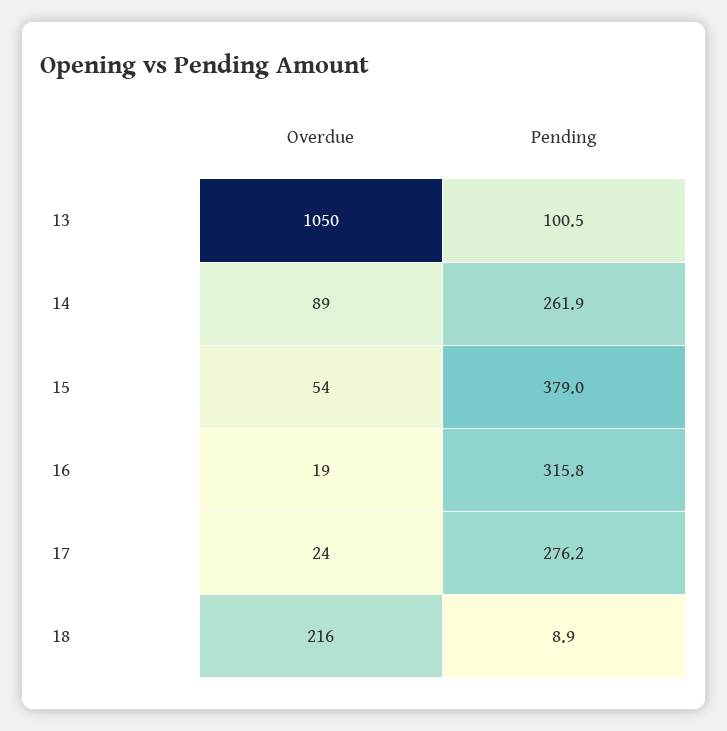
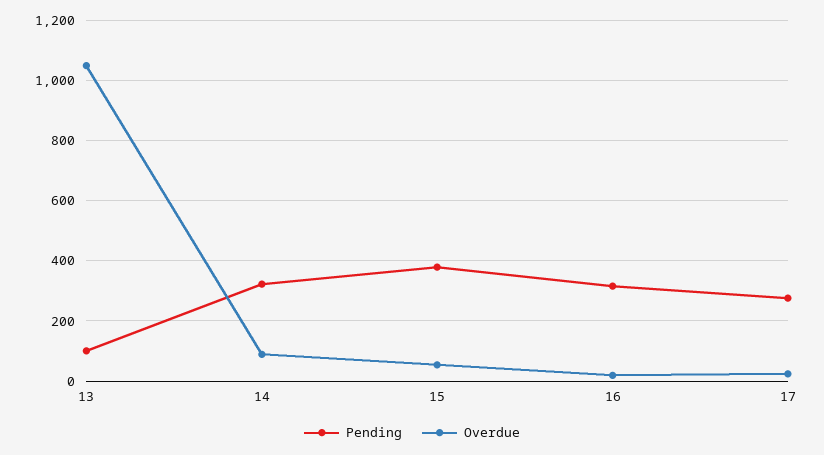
  {
    "Overdue": {
      "13": 1050,
      "14": 89,
      "15": 54,
      "16": 19,
-     "17": 24,
+     "17": 24
-     "18": 216
    },
    "Pending": {
      "13": 100.5,
-     "14": 261.9,
+     "14": 320,
      "15": 379,
      "16": 315.8,
-     "17": 276.2,
+     "17": 276.2
-     "18": 8.9
    }
  }

